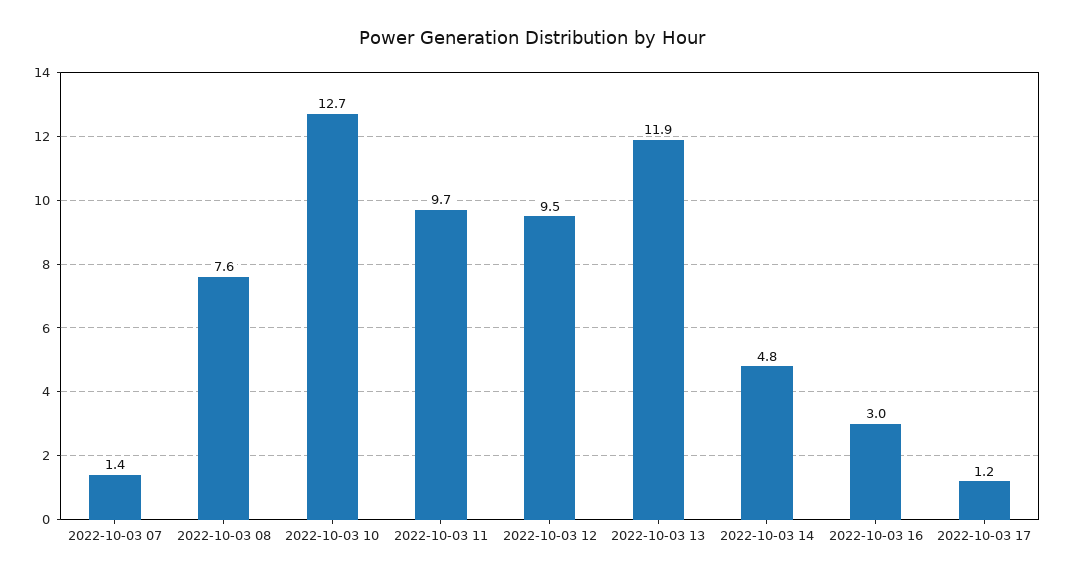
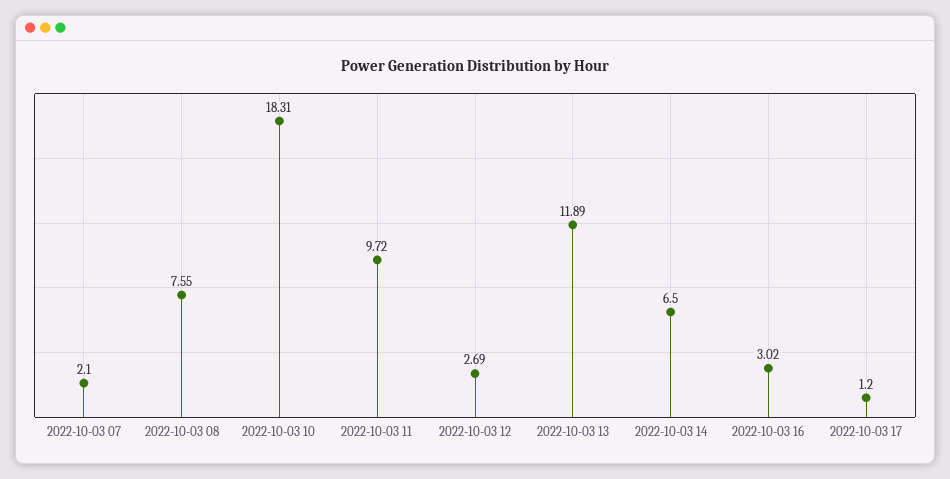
  {
-   "2022-10-03 07": 1.4,
+   "2022-10-03 07": 2.1,
    "2022-10-03 08": 7.55,
-   "2022-10-03 10": 12.7,
+   "2022-10-03 10": 18.31,
    "2022-10-03 11": 9.72,
-   "2022-10-03 12": 9.5,
+   "2022-10-03 12": 2.69,
    "2022-10-03 13": 11.89,
-   "2022-10-03 14": 4.8,
+   "2022-10-03 14": 6.5,
    "2022-10-03 16": 3.02,
    "2022-10-03 17": 1.2
  }

